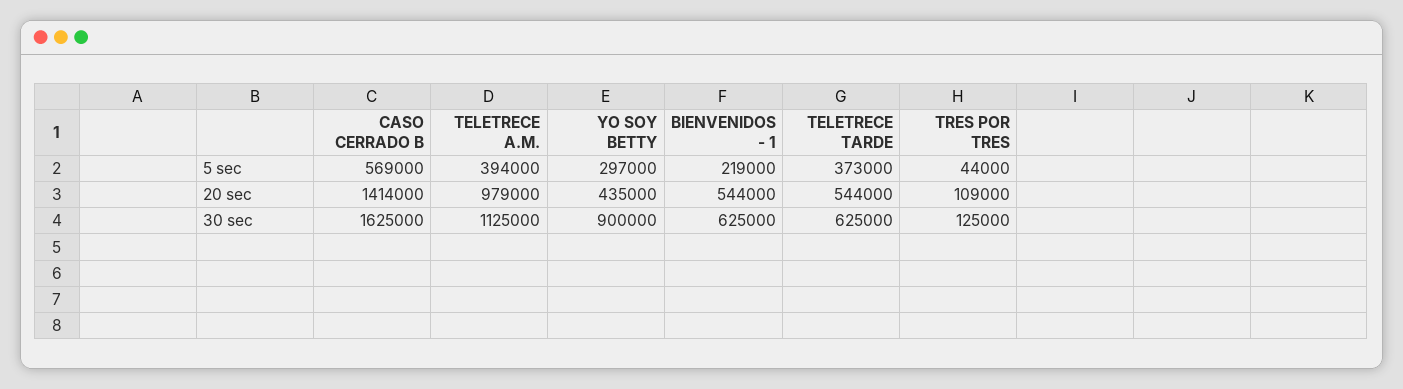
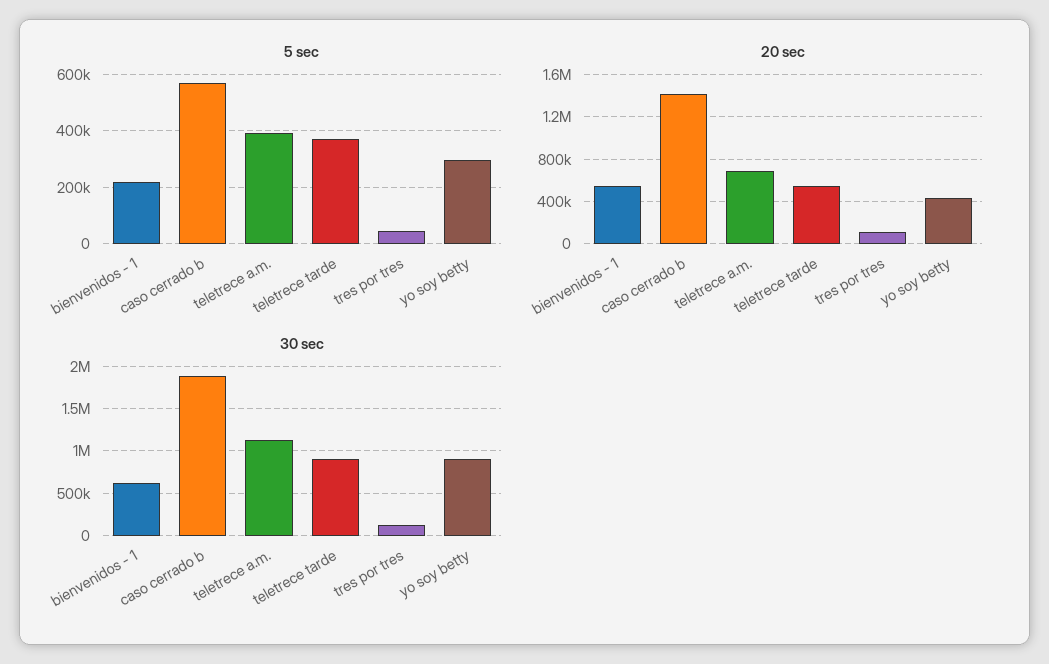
  {
    "5 sec": {
      "CASO CERRADO B": 569000,
      "TELETRECE A.M.": 394000,
      "YO SOY BETTY": 297000,
      "BIENVENIDOS - 1": 219000,
      "TELETRECE TARDE": 373000,
      "TRES POR TRES": 44000
    },
    "20 sec": {
      "CASO CERRADO B": 1414000,
-     "TELETRECE A.M.": 979000,
+     "TELETRECE A.M.": 700000,
      "YO SOY BETTY": 435000,
      "BIENVENIDOS - 1": 544000,
      "TELETRECE TARDE": 544000,
      "TRES POR TRES": 109000
    },
    "30 sec": {
-     "CASO CERRADO B": 1625000,
+     "CASO CERRADO B": 1900000,
      "TELETRECE A.M.": 1125000,
      "YO SOY BETTY": 900000,
      "BIENVENIDOS - 1": 625000,
-     "TELETRECE TARDE": 625000,
+     "TELETRECE TARDE": 900000,
      "TRES POR TRES": 125000
    }
  }

